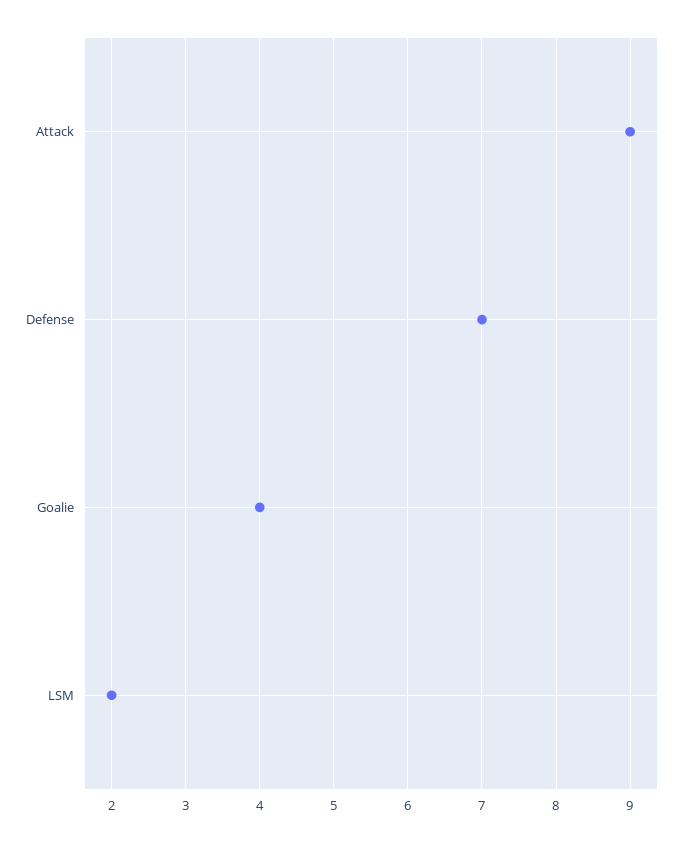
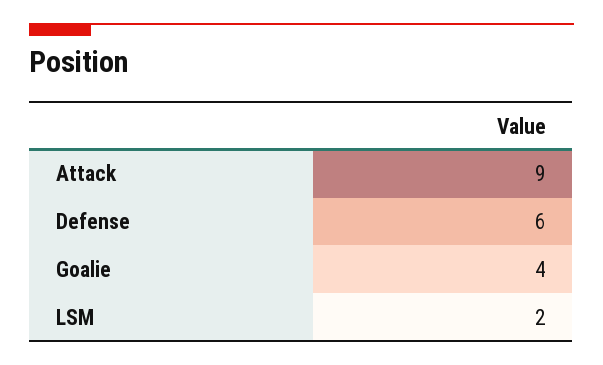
  {
    "Attack": 9,
-   "Defense": 7,
+   "Defense": 6,
    "Goalie": 4,
    "LSM": 2
  }

